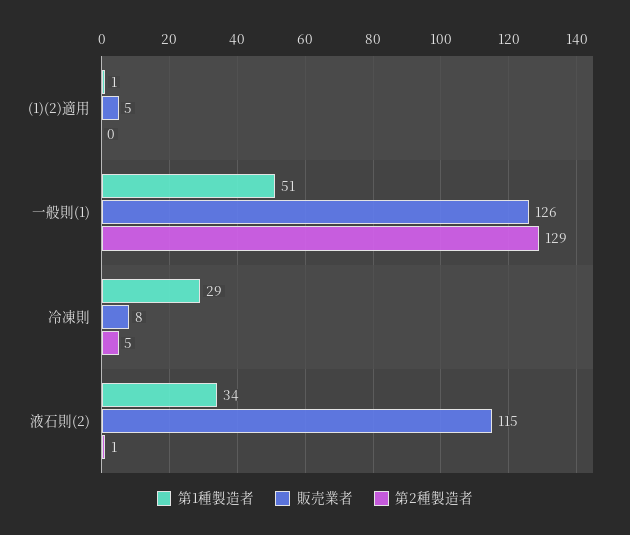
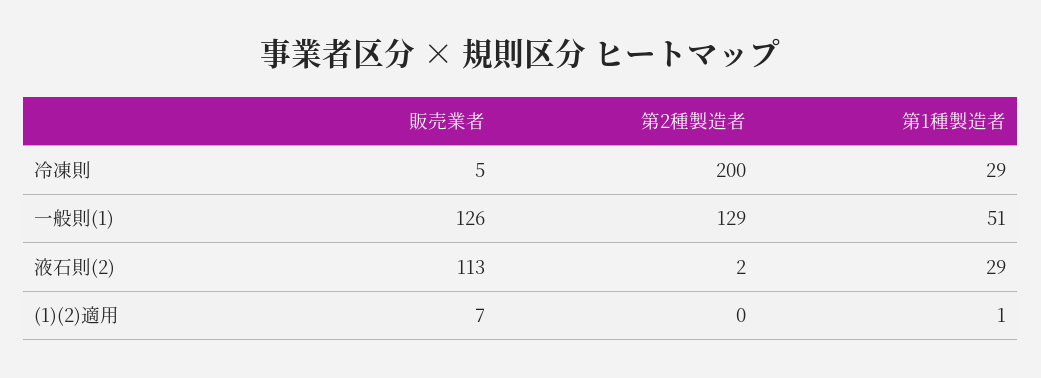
  {
    "第1種製造者": {
      "(1)(2)適用": 1,
      "一般則(1)": 51,
      "冷凍則": 29,
-     "液石則(2)": 34
+     "液石則(2)": 29
    },
    "販売業者": {
-     "(1)(2)適用": 5,
+     "(1)(2)適用": 7,
      "一般則(1)": 126,
-     "冷凍則": 8,
+     "冷凍則": 5,
-     "液石則(2)": 115
+     "液石則(2)": 113
    },
    "第2種製造者": {
      "(1)(2)適用": 0,
      "一般則(1)": 129,
-     "冷凍則": 5,
+     "冷凍則": 200,
-     "液石則(2)": 1
+     "液石則(2)": 2
    }
  }

